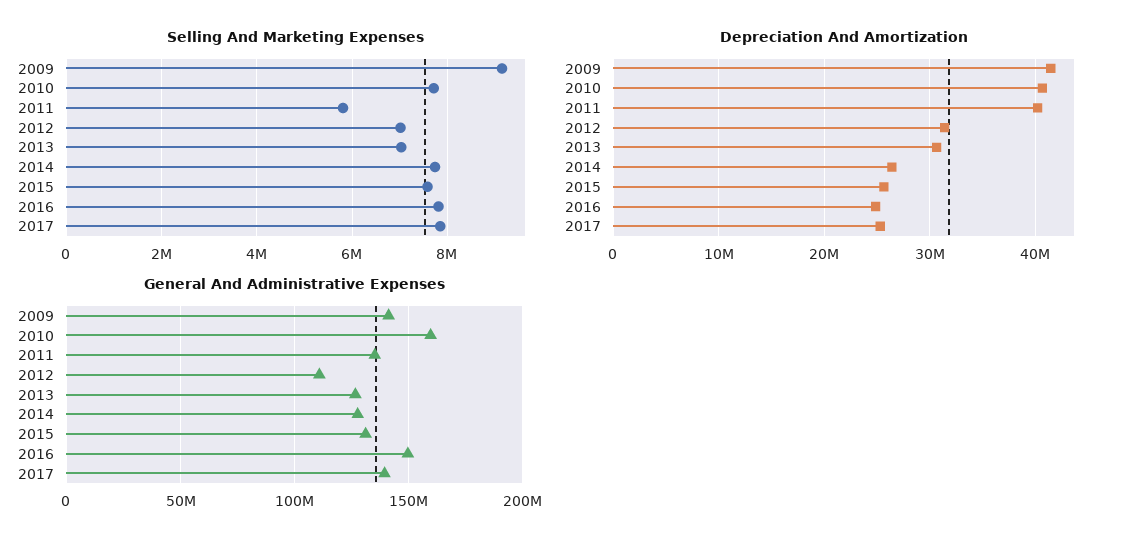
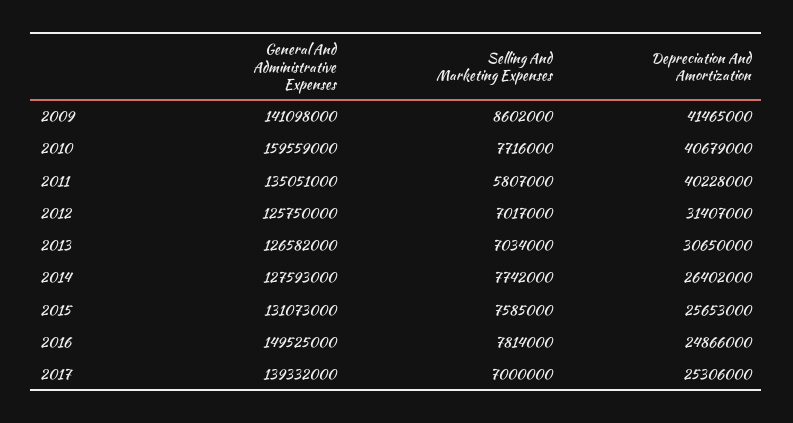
  {
    "Selling And Marketing Expenses": {
-     "2009": 9200000,
+     "2009": 8602000,
      "2010": 7716000,
      "2011": 5807000,
      "2012": 7017000,
      "2013": 7034000,
      "2014": 7742000,
      "2015": 7585000,
      "2016": 7814000,
-     "2017": 7800000
+     "2017": 7000000
    },
    "Depreciation And Amortization": {
      "2009": 41465000,
      "2010": 40679000,
      "2011": 40228000,
      "2012": 31407000,
      "2013": 30650000,
      "2014": 26402000,
      "2015": 25653000,
      "2016": 24866000,
      "2017": 25306000
    },
    "General And Administrative Expenses": {
      "2009": 141098000,
      "2010": 159559000,
      "2011": 135051000,
-     "2012": 110000000,
+     "2012": 125750000,
      "2013": 126582000,
      "2014": 127593000,
      "2015": 131073000,
      "2016": 149525000,
      "2017": 139332000
    }
  }

